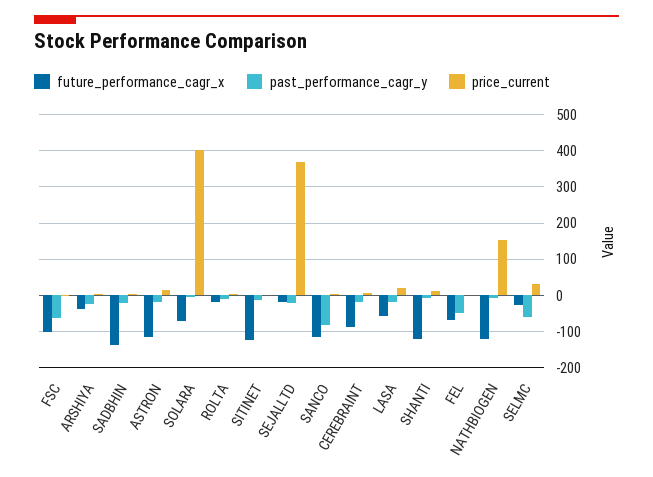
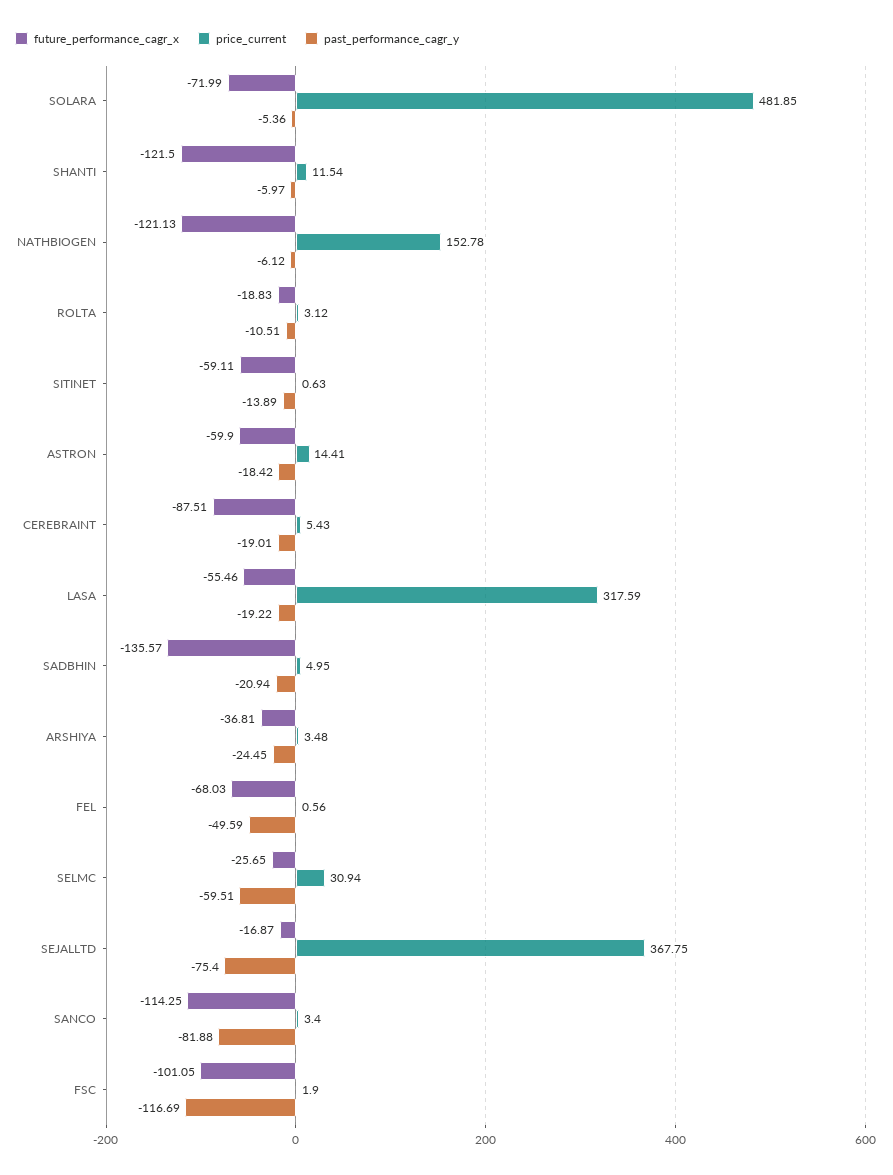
  {
    "future_performance_cagr_x": {
      "FSC": -101.05,
      "ARSHIYA": -36.81,
      "SADBHIN": -135.57,
-     "ASTRON": -120,
+     "ASTRON": -59.9,
      "SOLARA": -71.99,
      "ROLTA": -18.83,
-     "SITINET": -120,
+     "SITINET": -59.11,
      "SEJALLTD": -16.87,
      "SANCO": -114.25,
      "CEREBRAINT": -87.51,
      "LASA": -55.46,
      "SHANTI": -121.5,
      "FEL": -68.03,
      "NATHBIOGEN": -121.13,
      "SELMC": -25.65
    },
    "past_performance_cagr_y": {
-     "FSC": -60,
+     "FSC": -116.69,
      "ARSHIYA": -24.45,
      "SADBHIN": -20.94,
      "ASTRON": -18.42,
      "SOLARA": -5.36,
      "ROLTA": -10.51,
      "SITINET": -13.89,
-     "SEJALLTD": -20,
+     "SEJALLTD": -75.4,
      "SANCO": -81.88,
      "CEREBRAINT": -19.01,
      "LASA": -19.22,
      "SHANTI": -5.97,
      "FEL": -49.59,
      "NATHBIOGEN": -6.12,
      "SELMC": -59.51
    },
    "price_current": {
      "FSC": 1.9,
      "ARSHIYA": 3.48,
      "SADBHIN": 4.95,
      "ASTRON": 14.41,
-     "SOLARA": 400,
+     "SOLARA": 481.85,
      "ROLTA": 3.12,
      "SITINET": 0.63,
      "SEJALLTD": 367.75,
      "SANCO": 3.4,
      "CEREBRAINT": 5.43,
-     "LASA": 20,
+     "LASA": 317.59,
      "SHANTI": 11.54,
      "FEL": 0.56,
      "NATHBIOGEN": 152.78,
      "SELMC": 30.94
    }
  }

